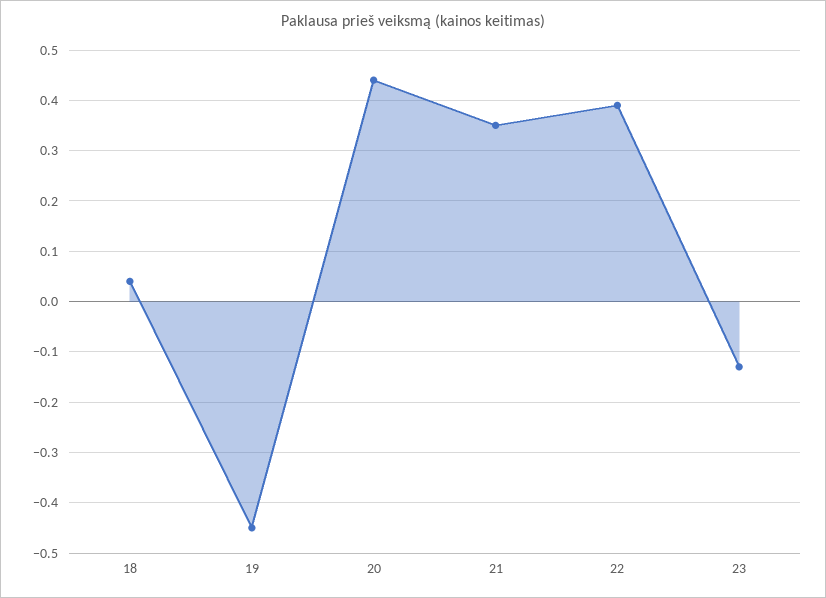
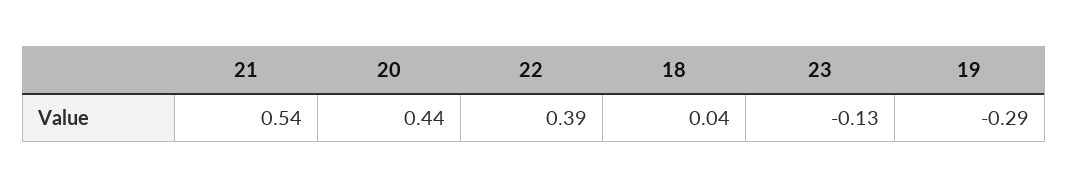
  {
    "18": 0.04,
-   "19": -0.45,
+   "19": -0.29,
    "20": 0.44,
-   "21": 0.35,
+   "21": 0.54,
    "22": 0.39,
    "23": -0.13
  }

